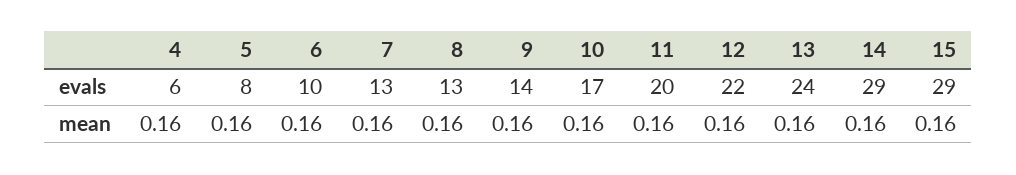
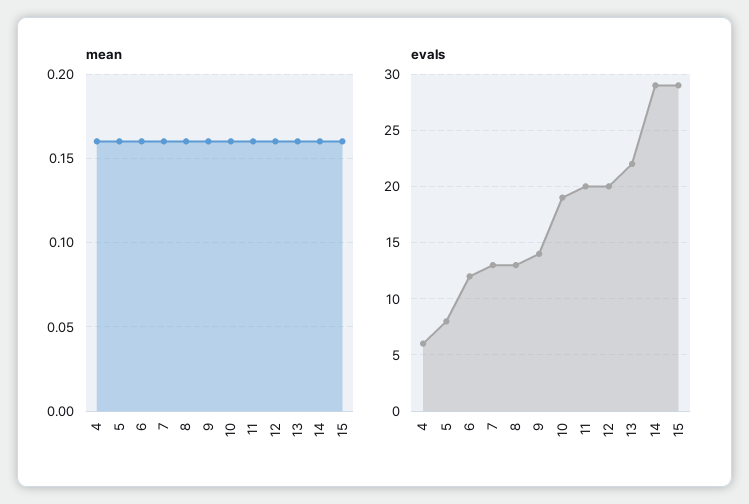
  {
    "evals": {
      "4": 6,
      "5": 8,
-     "6": 10,
+     "6": 12,
      "7": 13,
      "8": 13,
      "9": 14,
-     "10": 17,
+     "10": 19,
      "11": 20,
-     "12": 22,
+     "12": 20,
-     "13": 24,
+     "13": 22,
      "14": 29,
      "15": 29
    },
    "mean": {
      "4": 0.16,
      "5": 0.16,
      "6": 0.16,
      "7": 0.16,
      "8": 0.16,
      "9": 0.16,
      "10": 0.16,
      "11": 0.16,
      "12": 0.16,
      "13": 0.16,
      "14": 0.16,
      "15": 0.16
    }
  }

